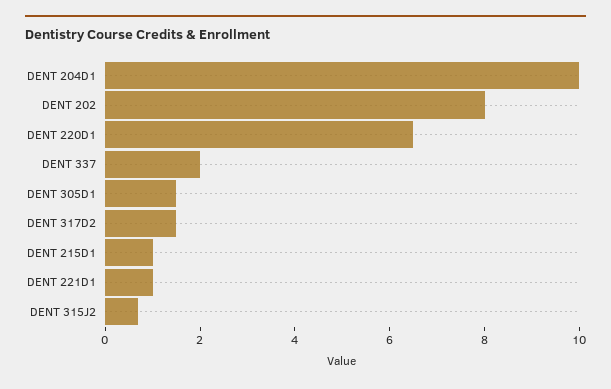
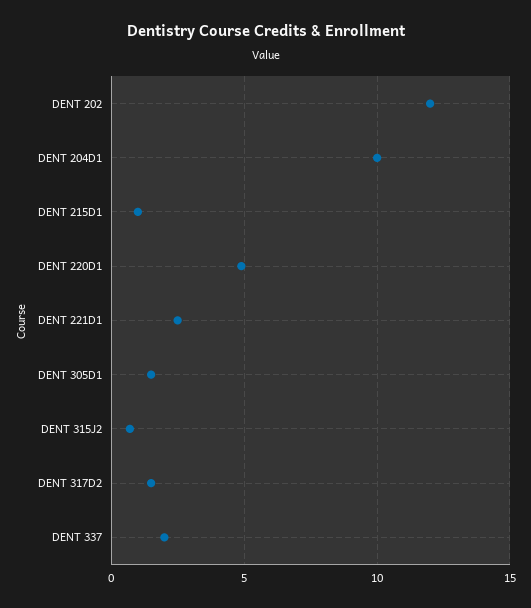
  {
    "DENT 204D1": 10,
-   "DENT 202": 8,
+   "DENT 202": 12,
-   "DENT 220D1": 6.5,
+   "DENT 220D1": 5,
    "DENT 337": 2,
    "DENT 305D1": 1.5,
    "DENT 317D2": 1.5,
    "DENT 215D1": 1,
-   "DENT 221D1": 1,
+   "DENT 221D1": 2.5,
    "DENT 315J2": 0.5
  }

